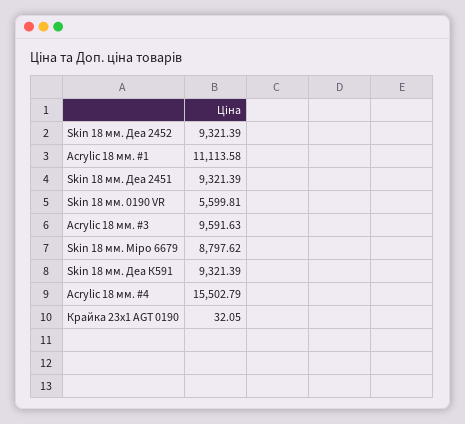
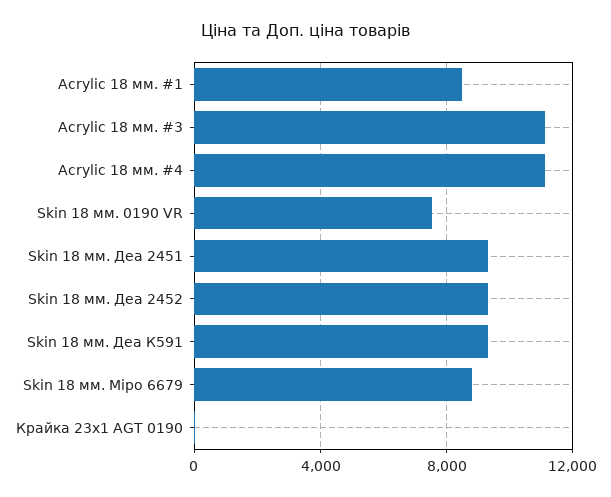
  {
    "Skin 18 мм. Деа 2452": 9321.39,
-   "Acrylic 18 мм. #1": 11113.58,
+   "Acrylic 18 мм. #1": 8500,
    "Skin 18 мм. Деа 2451": 9321.39,
-   "Skin 18 мм. 0190 VR": 5599.81,
+   "Skin 18 мм. 0190 VR": 7500,
-   "Acrylic 18 мм. #3": 9591.63,
+   "Acrylic 18 мм. #3": 11000,
    "Skin 18 мм. Міро 6679": 8797.62,
    "Skin 18 мм. Деа К591": 9321.39,
-   "Acrylic 18 мм. #4": 15502.79,
+   "Acrylic 18 мм. #4": 11000,
    "Крайка 23x1 AGT 0190": 32.05
  }

